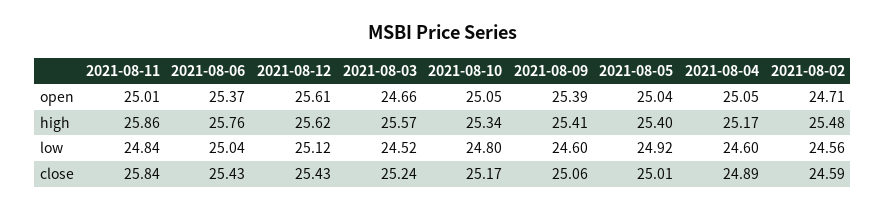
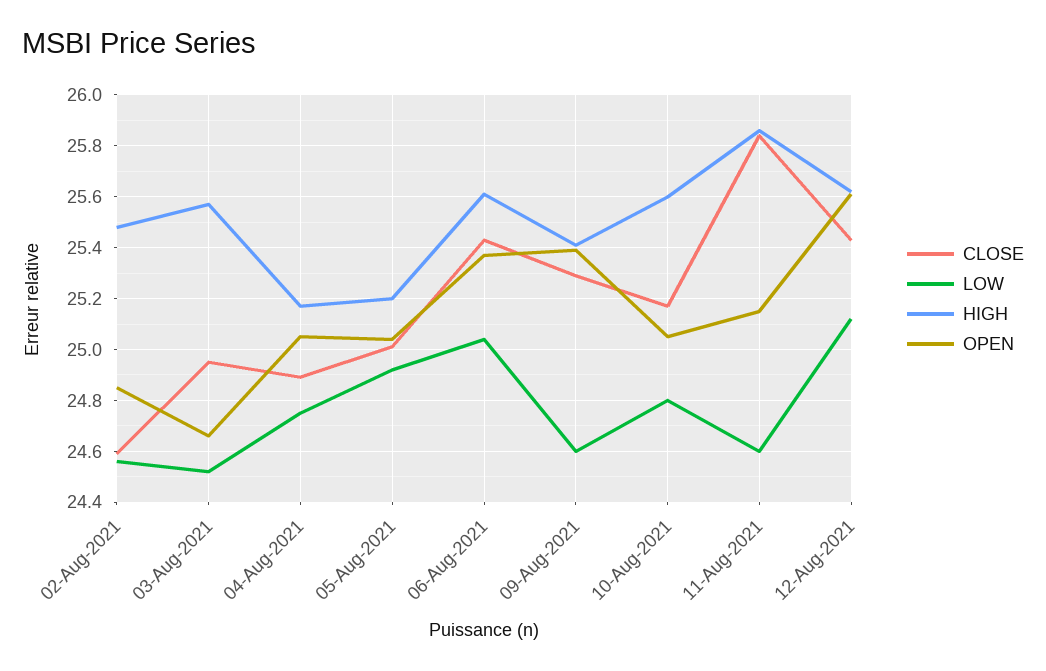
  {
    "open": {
-     "2021-08-11": 25.01,
+     "2021-08-11": 25.15,
      "2021-08-06": 25.37,
      "2021-08-12": 25.61,
      "2021-08-03": 24.66,
      "2021-08-10": 25.05,
      "2021-08-09": 25.39,
      "2021-08-05": 25.04,
      "2021-08-04": 25.05,
-     "2021-08-02": 24.71
+     "2021-08-02": 24.85
    },
    "high": {
      "2021-08-11": 25.86,
-     "2021-08-06": 25.76,
+     "2021-08-06": 25.6,
      "2021-08-12": 25.62,
      "2021-08-03": 25.57,
-     "2021-08-10": 25.34,
+     "2021-08-10": 25.6,
      "2021-08-09": 25.41,
-     "2021-08-05": 25.4,
+     "2021-08-05": 25.2,
      "2021-08-04": 25.17,
      "2021-08-02": 25.48
    },
    "low": {
-     "2021-08-11": 24.84,
+     "2021-08-11": 24.6,
      "2021-08-06": 25.04,
      "2021-08-12": 25.12,
      "2021-08-03": 24.52,
      "2021-08-10": 24.8,
      "2021-08-09": 24.6,
      "2021-08-05": 24.92,
-     "2021-08-04": 24.6,
+     "2021-08-04": 24.75,
      "2021-08-02": 24.56
    },
    "close": {
      "2021-08-11": 25.84,
      "2021-08-06": 25.43,
      "2021-08-12": 25.43,
-     "2021-08-03": 25.24,
+     "2021-08-03": 24.95,
      "2021-08-10": 25.17,
-     "2021-08-09": 25.06,
+     "2021-08-09": 25.3,
      "2021-08-05": 25.01,
      "2021-08-04": 24.89,
      "2021-08-02": 24.59
    }
  }

